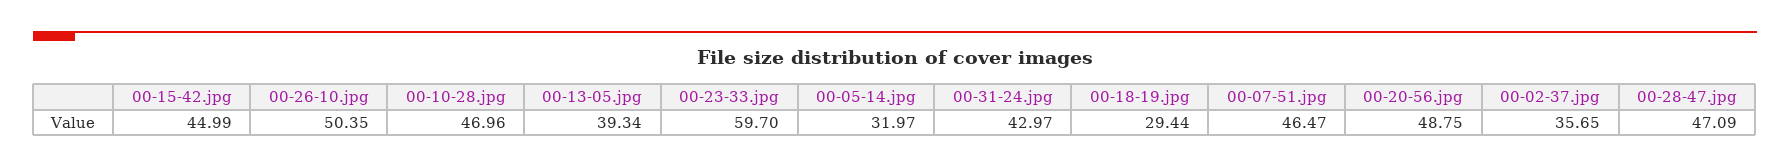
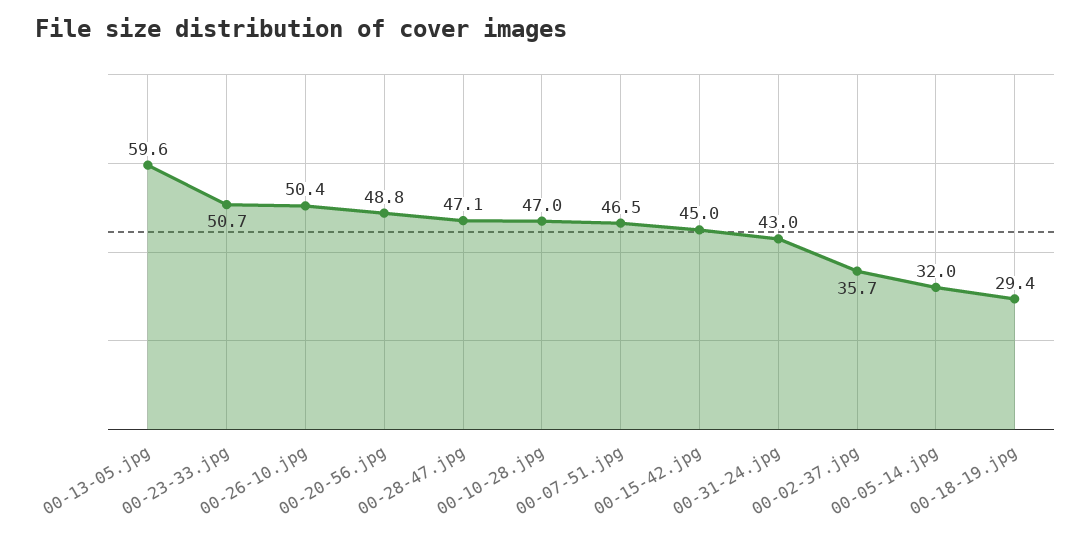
  {
    "00-15-42.jpg": 44.99,
    "00-26-10.jpg": 50.35,
    "00-10-28.jpg": 46.96,
-   "00-13-05.jpg": 39.34,
+   "00-13-05.jpg": 59.6,
-   "00-23-33.jpg": 59.7,
+   "00-23-33.jpg": 50.7,
    "00-05-14.jpg": 31.97,
    "00-31-24.jpg": 42.97,
    "00-18-19.jpg": 29.44,
    "00-07-51.jpg": 46.47,
    "00-20-56.jpg": 48.75,
    "00-02-37.jpg": 35.65,
    "00-28-47.jpg": 47.09
  }

